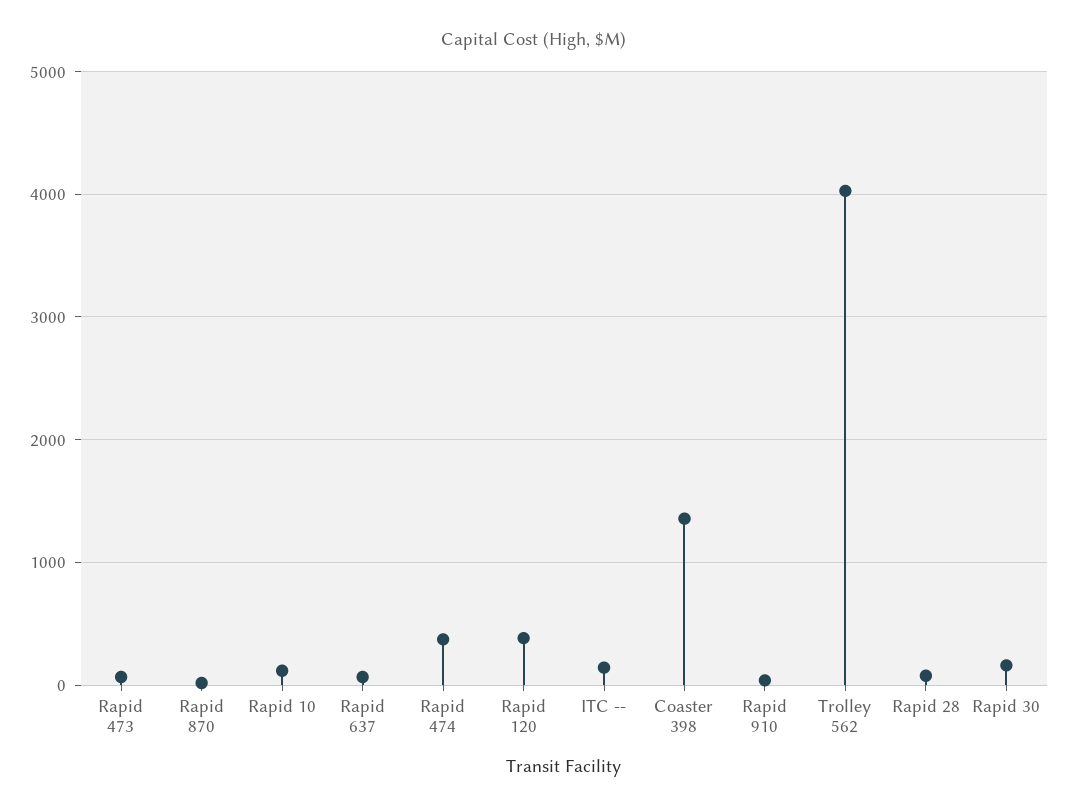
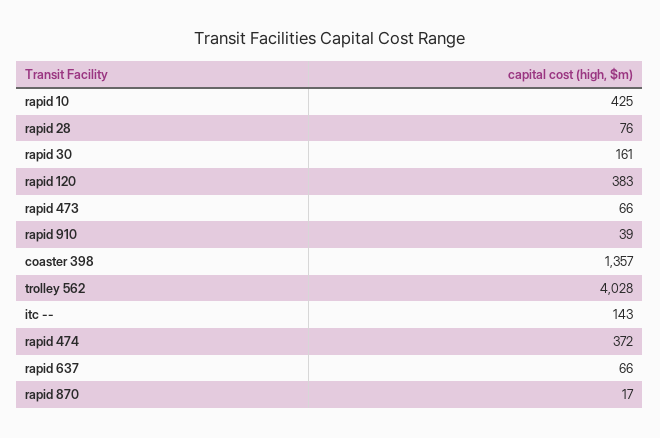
  {
    "Rapid 473": 66,
    "Rapid 870": 17,
-   "Rapid 10": 100,
+   "Rapid 10": 425,
    "Rapid 637": 66,
    "Rapid 474": 372,
    "Rapid 120": 383,
    "ITC --": 143,
    "Coaster 398": 1357,
    "Rapid 910": 39,
    "Trolley 562": 4028,
    "Rapid 28": 76,
    "Rapid 30": 161
  }

